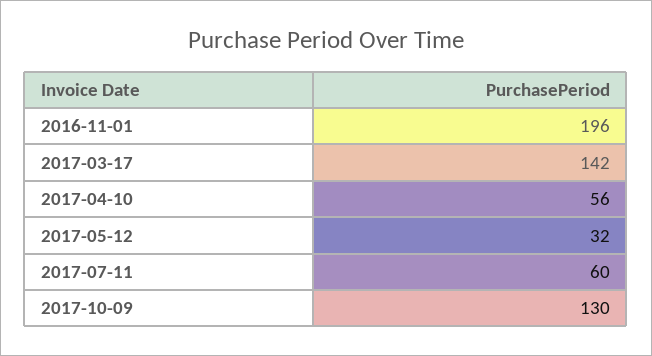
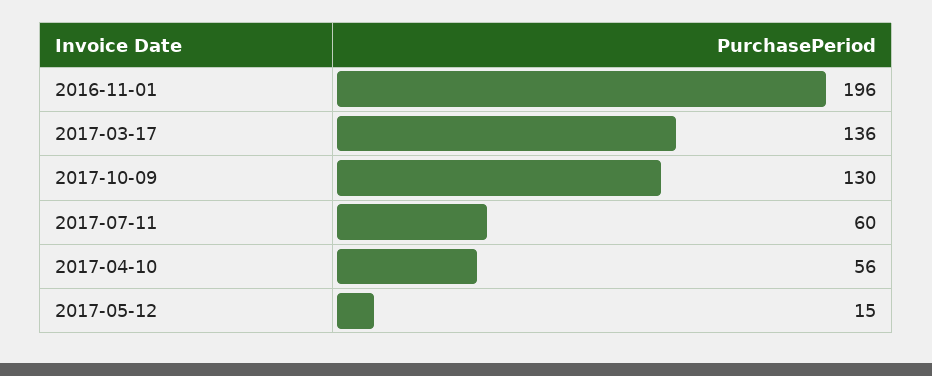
  {
    "2016-11-01": 196,
-   "2017-03-17": 142,
+   "2017-03-17": 136,
    "2017-04-10": 56,
-   "2017-05-12": 32,
+   "2017-05-12": 15,
    "2017-07-11": 60,
    "2017-10-09": 130
  }

